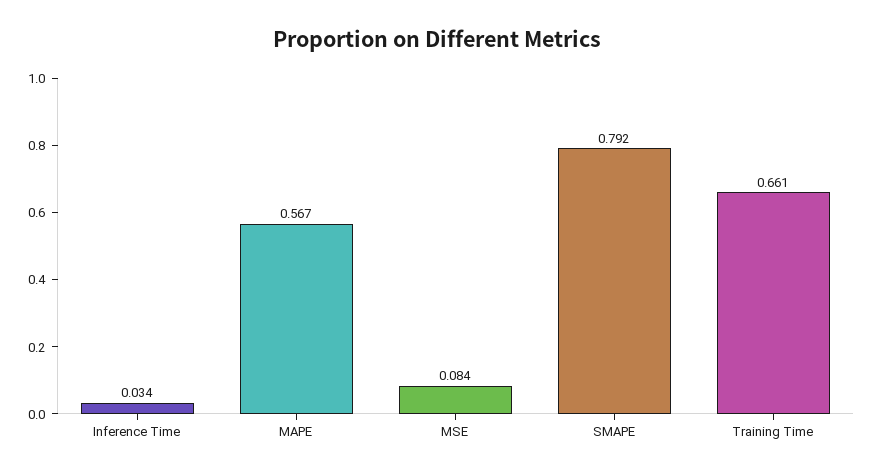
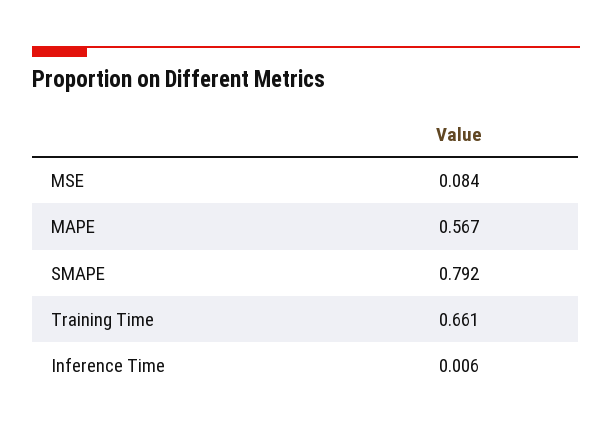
  {
-   "Inference Time": 0.034,
+   "Inference Time": 0.006,
    "MAPE": 0.567,
    "MSE": 0.084,
    "SMAPE": 0.792,
    "Training Time": 0.661
  }

